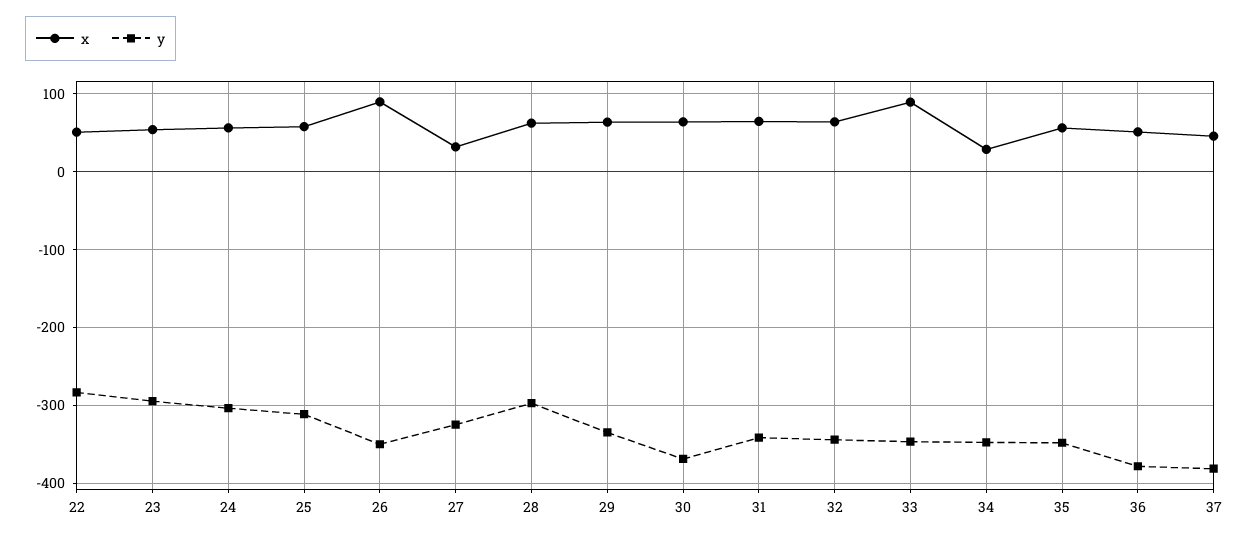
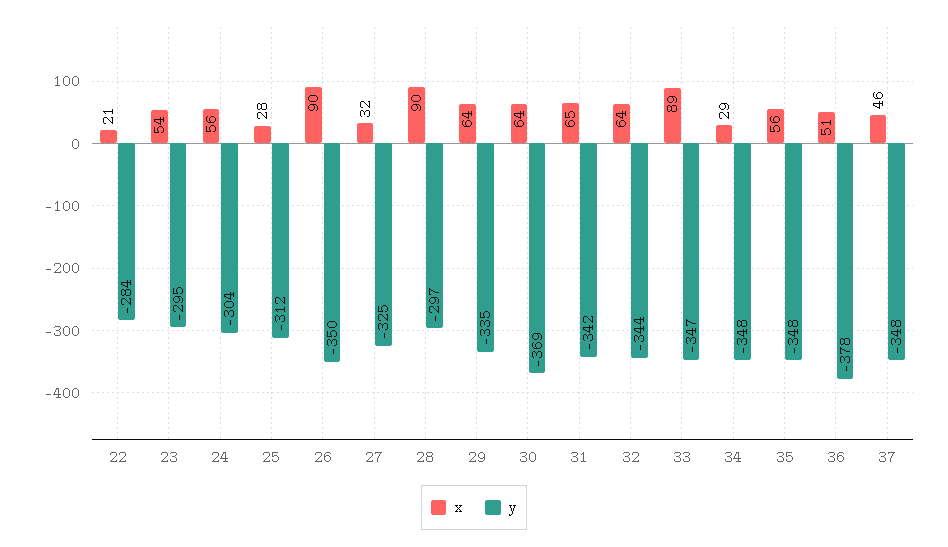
  {
    "x": {
-     "22": 50,
+     "22": 21,
      "23": 54,
      "24": 56,
-     "25": 60,
+     "25": 28,
      "26": 90,
      "27": 32,
-     "28": 60,
+     "28": 90,
      "29": 64,
      "30": 64,
      "31": 65,
      "32": 64,
      "33": 89,
      "34": 29,
      "35": 56,
      "36": 51,
      "37": 46
    },
    "y": {
      "22": -284,
      "23": -295,
      "24": -304,
      "25": -312,
      "26": -350,
      "27": -325,
      "28": -297,
      "29": -335,
      "30": -369,
      "31": -342,
      "32": -344,
      "33": -347,
      "34": -348,
      "35": -348,
      "36": -378,
-     "37": -380
+     "37": -348
    }
  }

